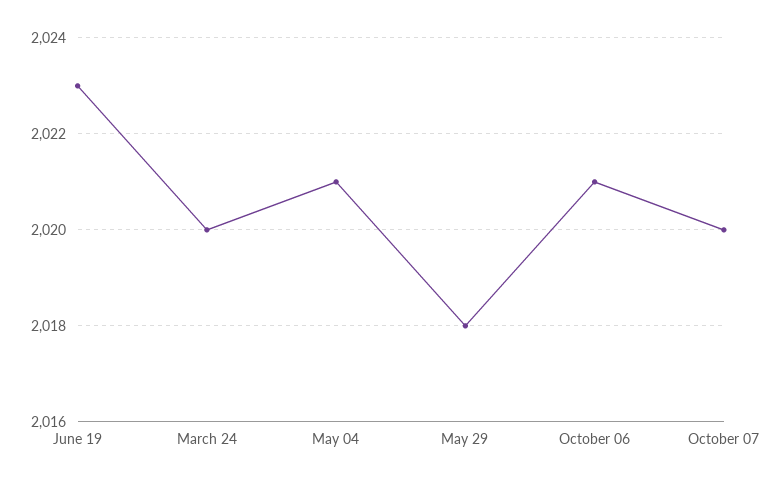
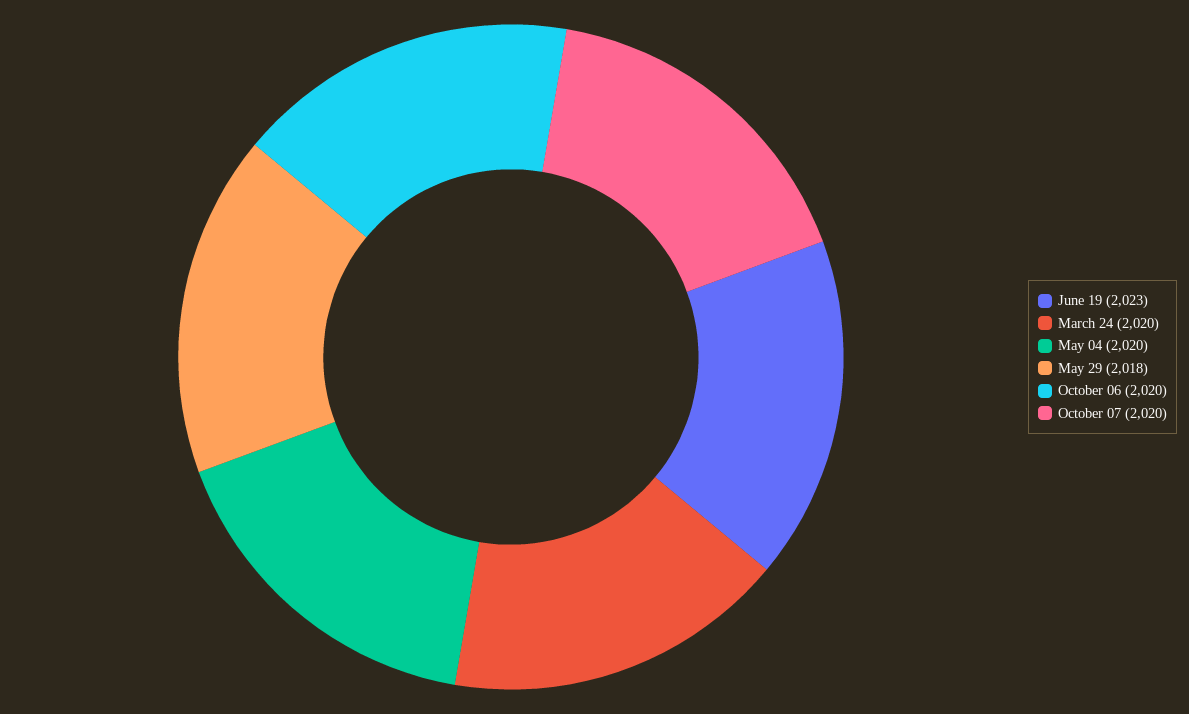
  {
    "June 19": 2023,
    "March 24": 2020,
-   "May 04": 2021,
+   "May 04": 2020,
    "May 29": 2018,
-   "October 06": 2021,
+   "October 06": 2020,
    "October 07": 2020
  }

